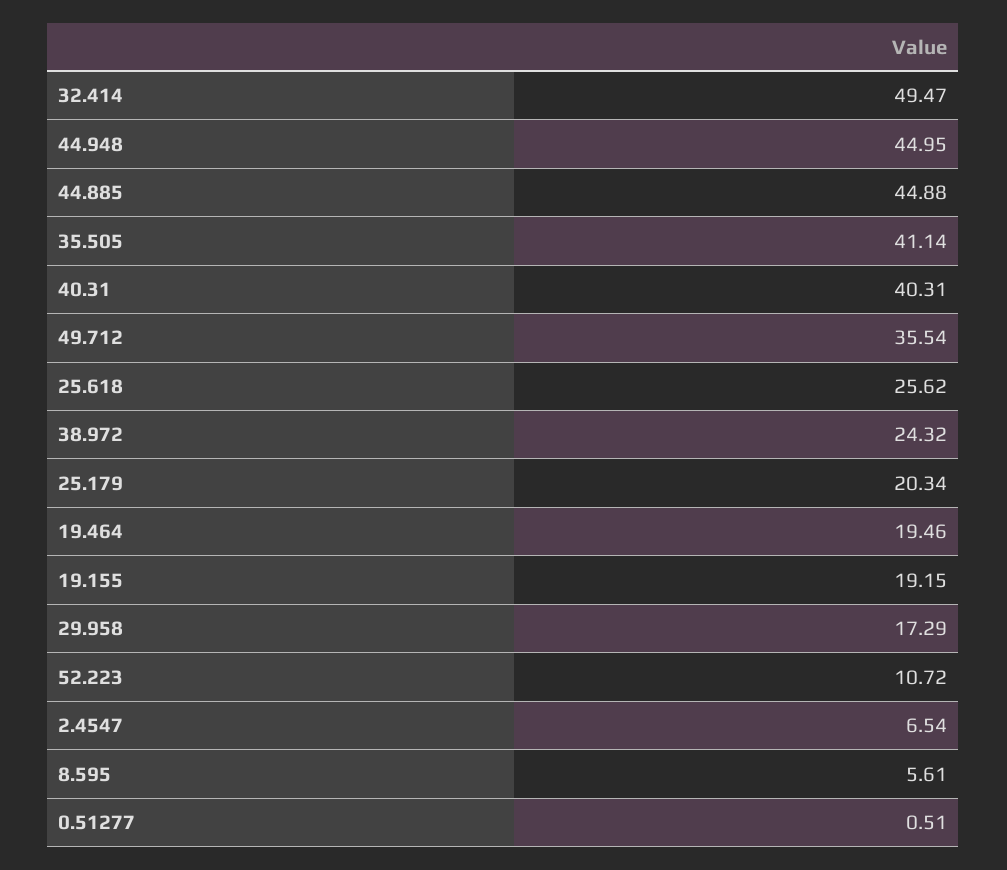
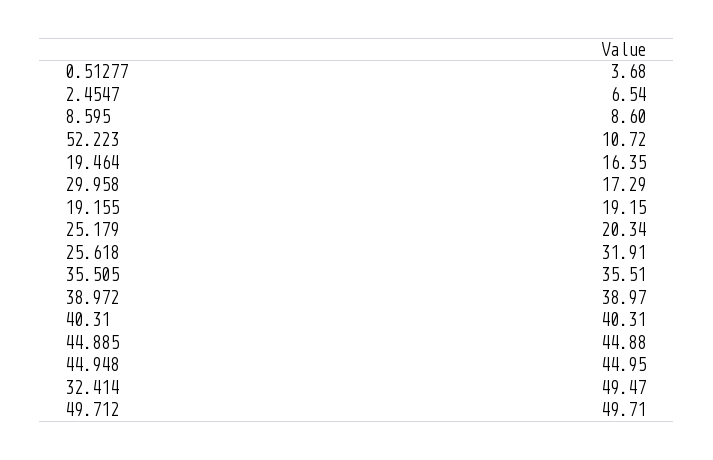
  {
    "32.414": 49.47,
    "44.948": 44.95,
    "44.885": 44.88,
-   "35.505": 41.14,
+   "35.505": 35.51,
    "40.31": 40.31,
-   "49.712": 35.54,
+   "49.712": 49.71,
-   "25.618": 25.62,
+   "25.618": 31.91,
-   "38.972": 24.32,
+   "38.972": 38.97,
    "25.179": 20.34,
-   "19.464": 19.46,
+   "19.464": 16.35,
    "19.155": 19.15,
    "29.958": 17.29,
    "52.223": 10.72,
    "2.4547": 6.54,
-   "8.595": 5.61,
+   "8.595": 8.6,
-   "0.51277": 0.51
+   "0.51277": 3.68
  }

